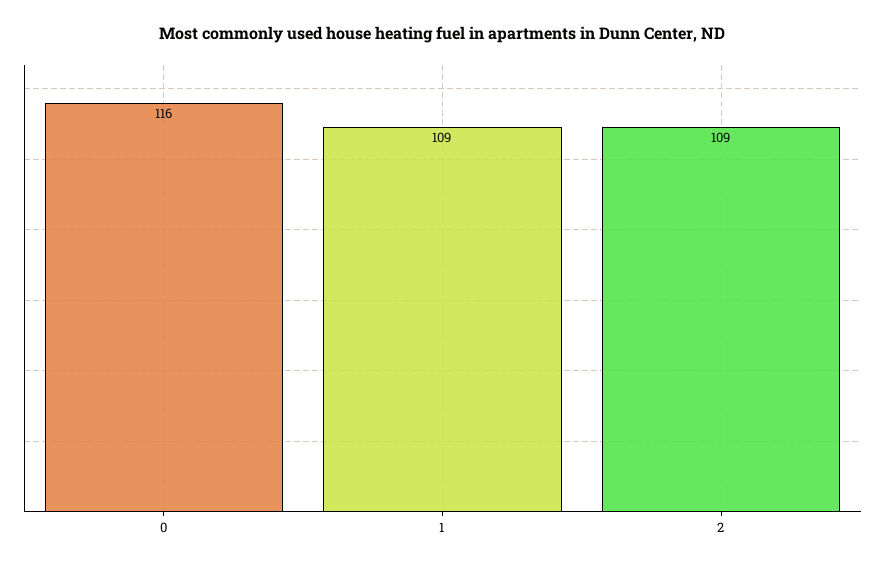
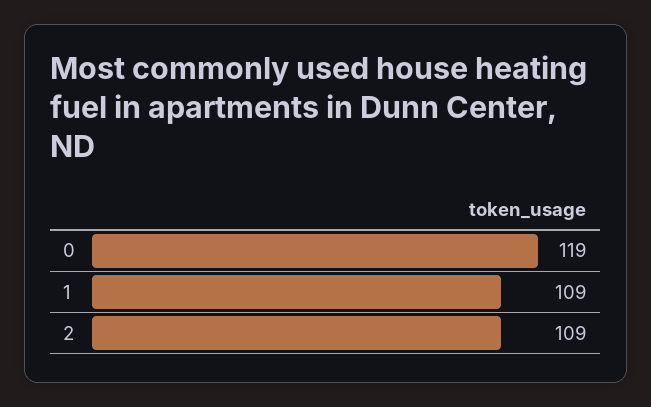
  {
-   "0": 116,
+   "0": 119,
    "1": 109,
    "2": 109
  }

